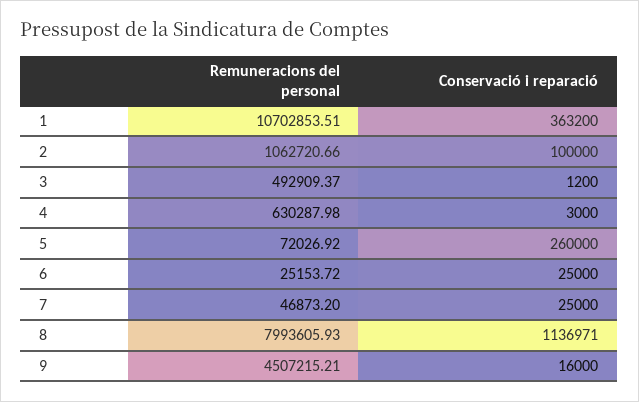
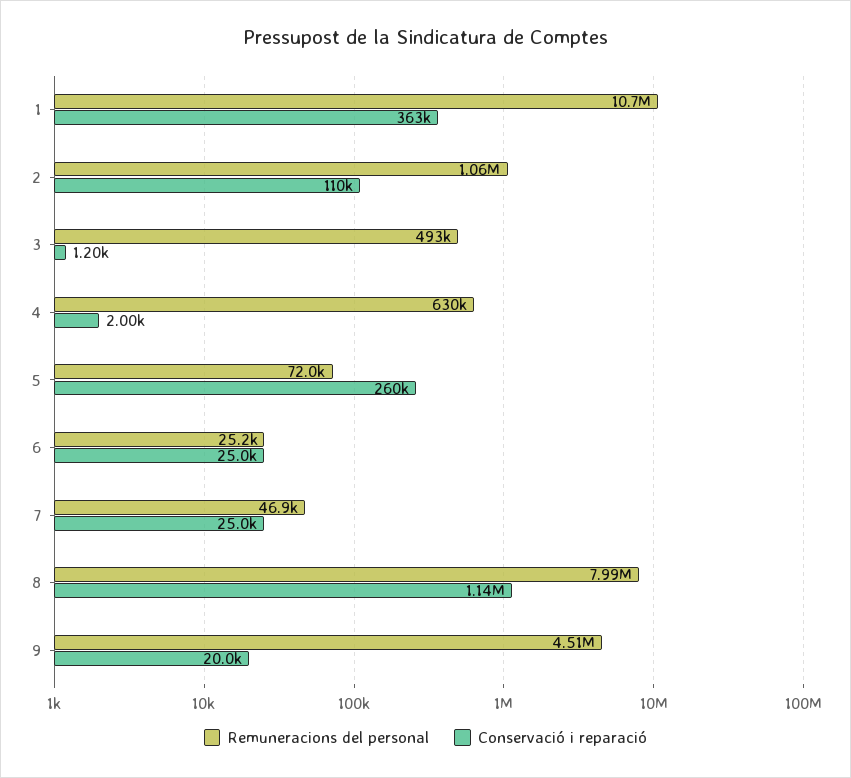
  {
    "Remuneracions del personal": {
      "1": 10702853.51,
      "2": 1062720.66,
      "3": 492909.37,
      "4": 630287.98,
      "5": 72026.92,
      "6": 25153.72,
      "7": 46873.2,
      "8": 7993605.93,
      "9": 4507215.21
    },
    "Conservació i reparació": {
      "1": 363200,
-     "2": 100000,
+     "2": 110000,
      "3": 1200,
-     "4": 3000,
+     "4": 2000,
      "5": 260000,
      "6": 25000,
      "7": 25000,
      "8": 1136971,
-     "9": 16000
+     "9": 20000
    }
  }

